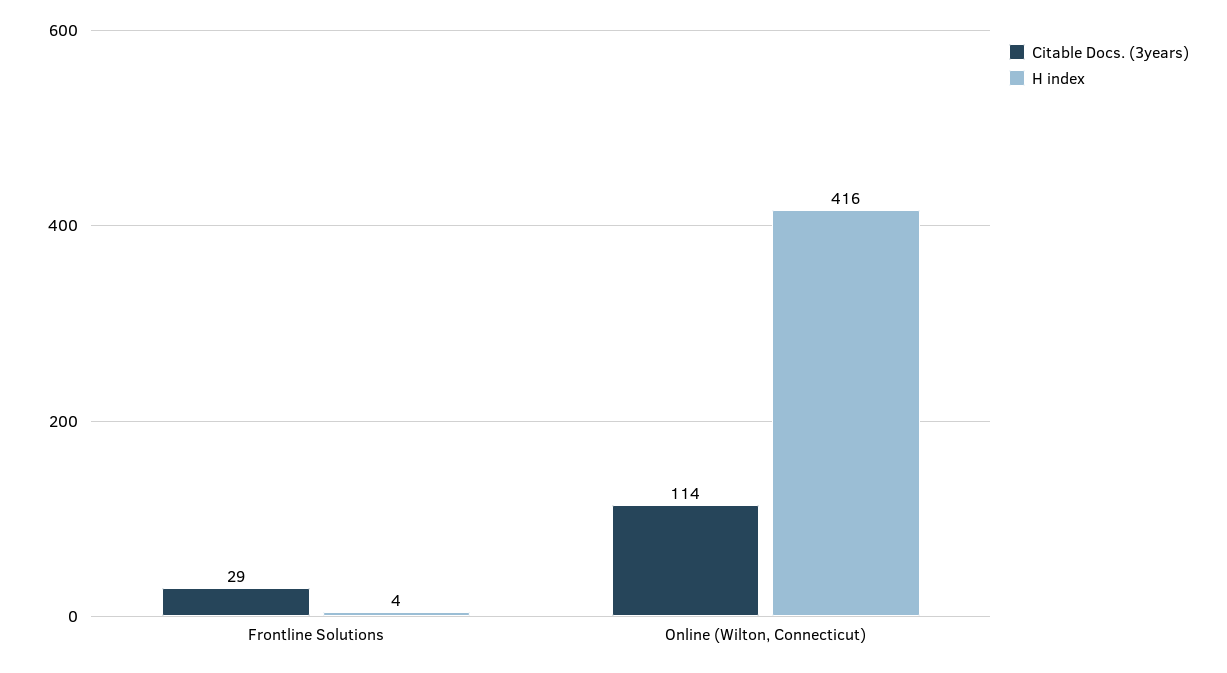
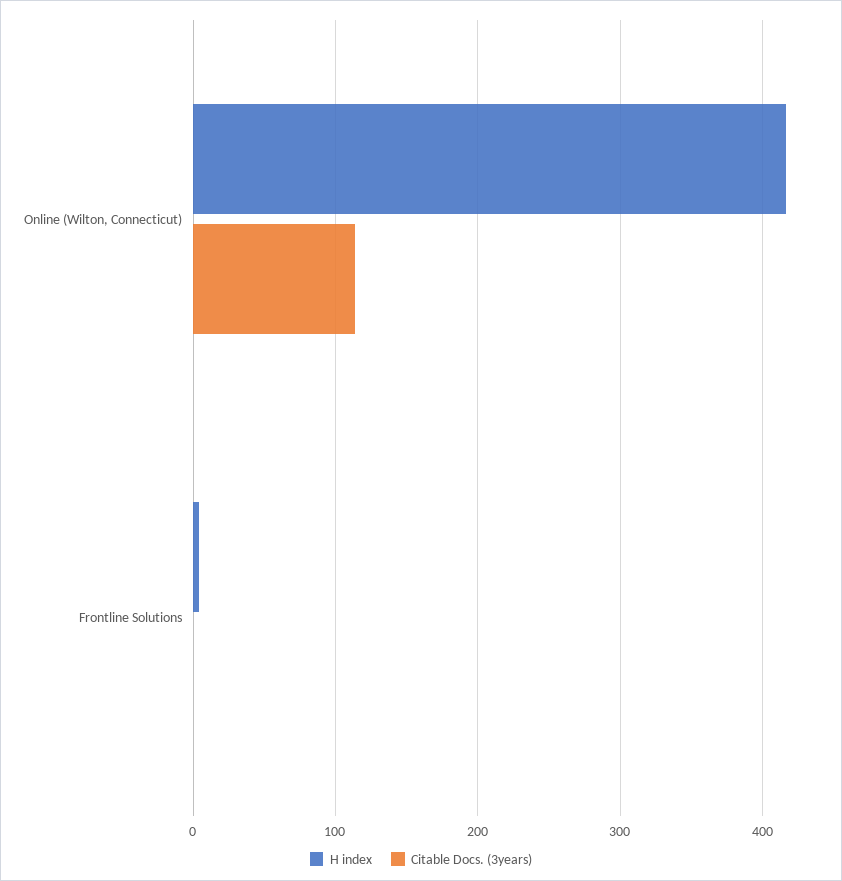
  {
    "Citable Docs. (3years)": {
-     "Frontline Solutions": 29,
+     "Frontline Solutions": 0,
      "Online (Wilton, Connecticut)": 114
    },
    "H index": {
      "Frontline Solutions": 4,
      "Online (Wilton, Connecticut)": 416
    }
  }

